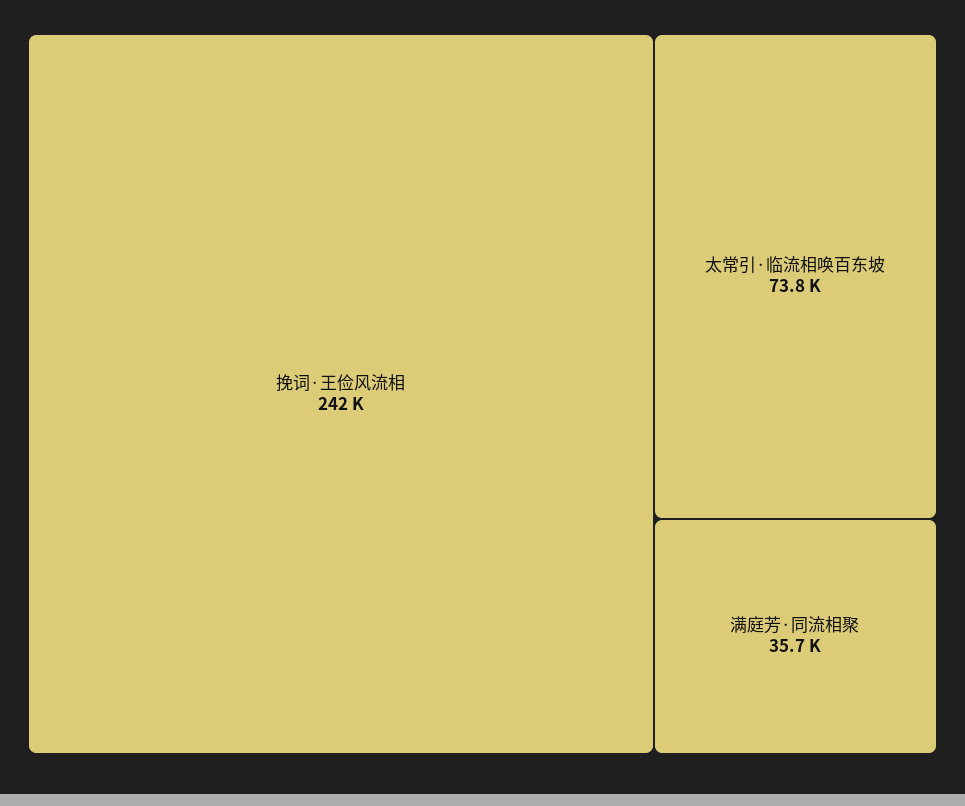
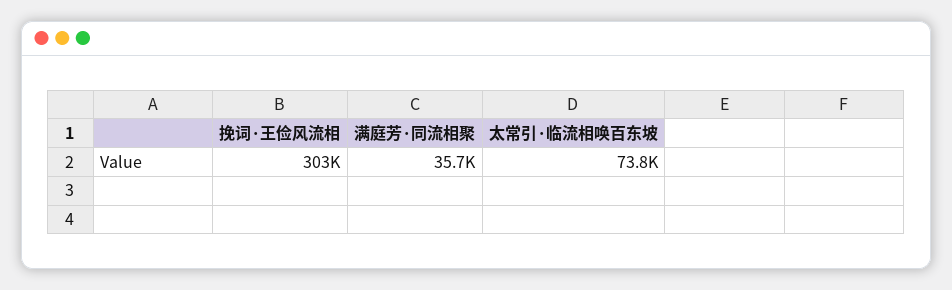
  {
-   "挽词·王俭风流相": 242000,
+   "挽词·王俭风流相": 303000,
    "太常引·临流相唤百东坡": 73800,
    "满庭芳·同流相聚": 35700
  }

